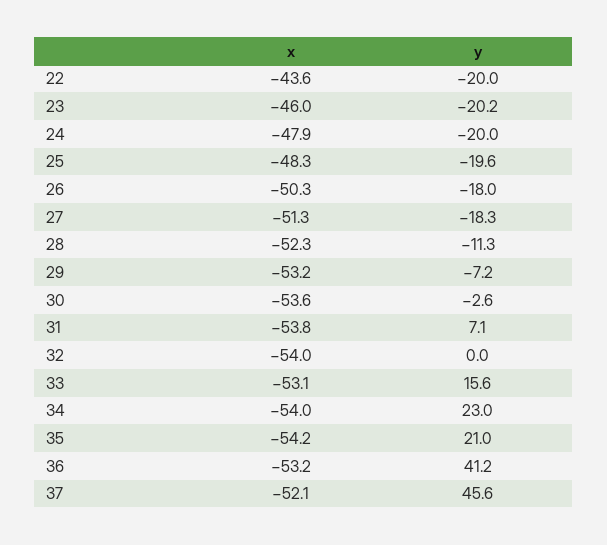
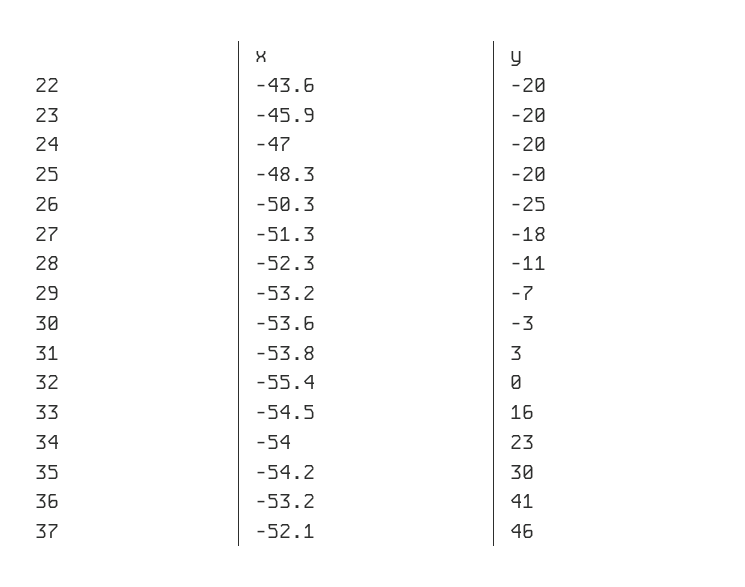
  {
    "x": {
      "22": -43.6,
-     "23": -46,
+     "23": -45.9,
-     "24": -47.9,
+     "24": -47,
      "25": -48.3,
      "26": -50.3,
      "27": -51.3,
      "28": -52.3,
      "29": -53.2,
      "30": -53.6,
      "31": -53.8,
-     "32": -54,
+     "32": -55.4,
-     "33": -53.1,
+     "33": -54.5,
      "34": -54,
      "35": -54.2,
      "36": -53.2,
      "37": -52.1
    },
    "y": {
      "22": -20,
      "23": -20.2,
      "24": -20,
      "25": -19.6,
-     "26": -18,
+     "26": -25,
      "27": -18.3,
      "28": -11.3,
      "29": -7.2,
      "30": -2.6,
-     "31": 7.1,
+     "31": 3,
      "32": 0,
      "33": 15.6,
      "34": 23,
-     "35": 21,
+     "35": 30,
      "36": 41.2,
      "37": 45.6
    }
  }

